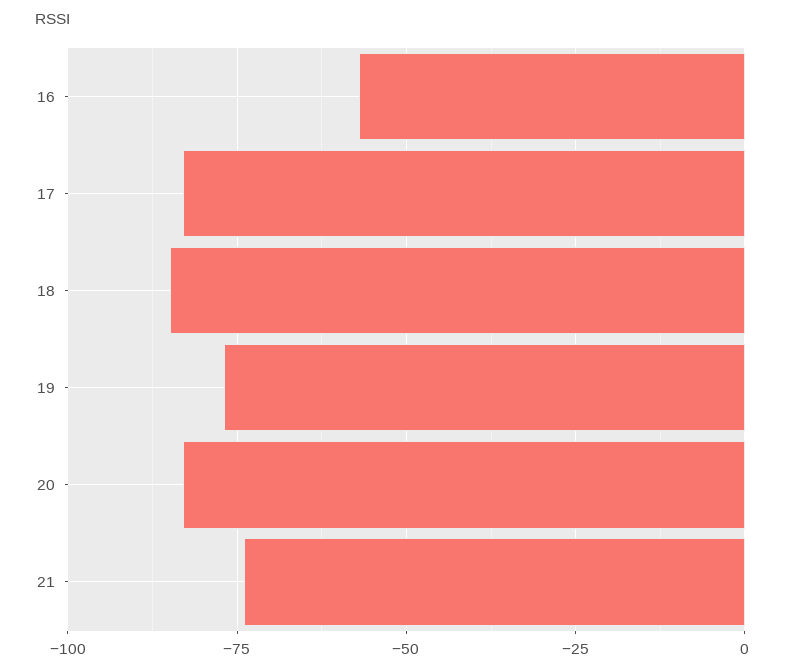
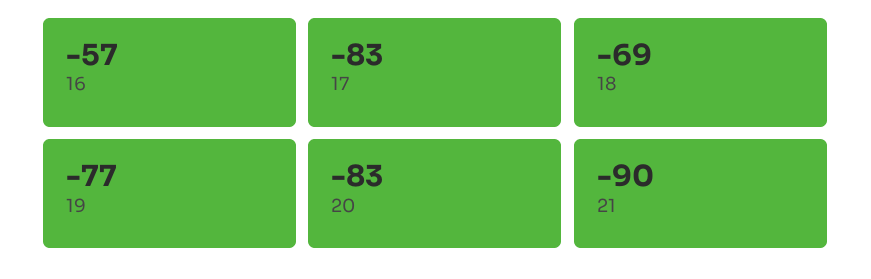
  {
    "16": -57,
    "17": -83,
-   "18": -85,
+   "18": -69,
    "19": -77,
    "20": -83,
-   "21": -75
+   "21": -90
  }

